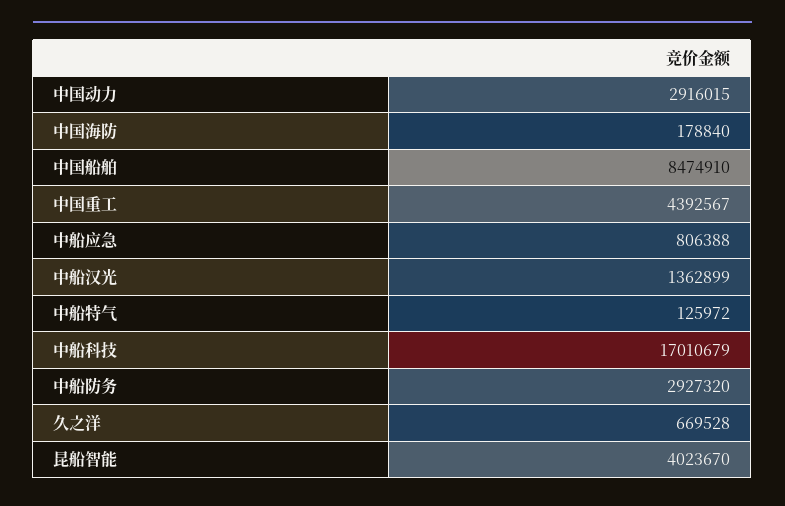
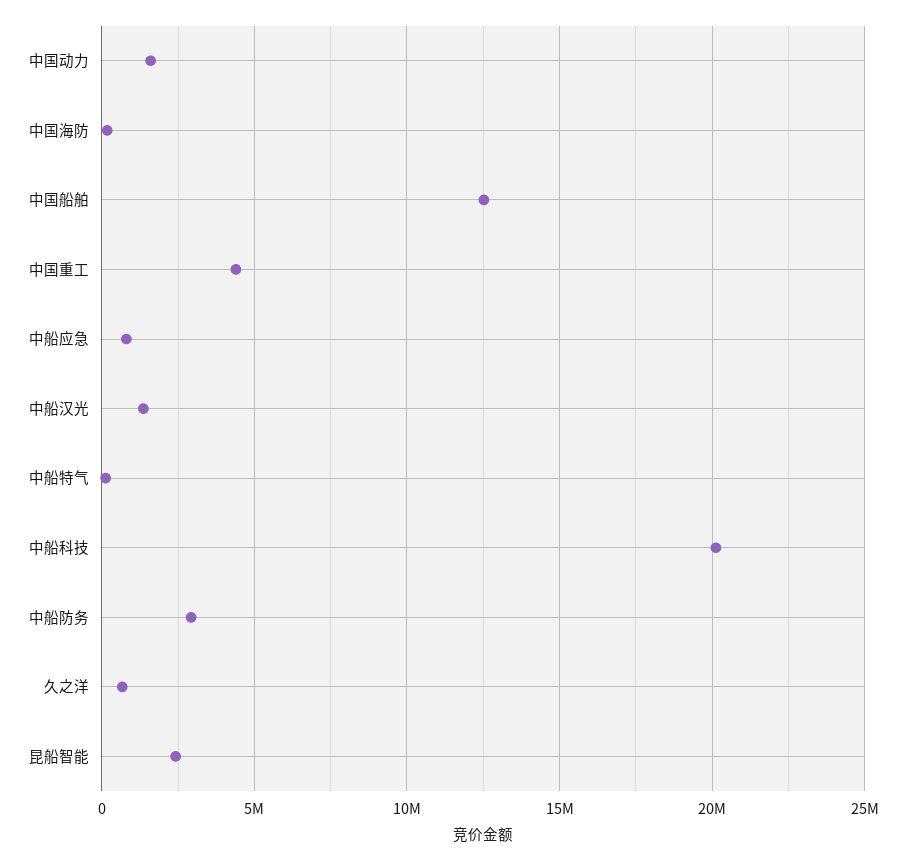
  {
-   "中国动力": 2916015,
+   "中国动力": 1500000,
    "中国海防": 178840,
-   "中国船舶": 8474910,
+   "中国船舶": 12500000,
    "中国重工": 4392567,
    "中船应急": 806388,
    "中船汉光": 1362899,
    "中船特气": 125972,
-   "中船科技": 17010679,
+   "中船科技": 20000000,
    "中船防务": 2927320,
    "久之洋": 669528,
-   "昆船智能": 4023670
+   "昆船智能": 2500000
  }

